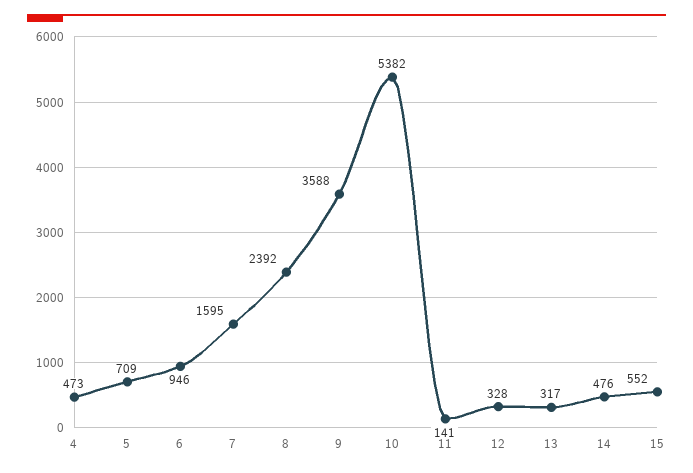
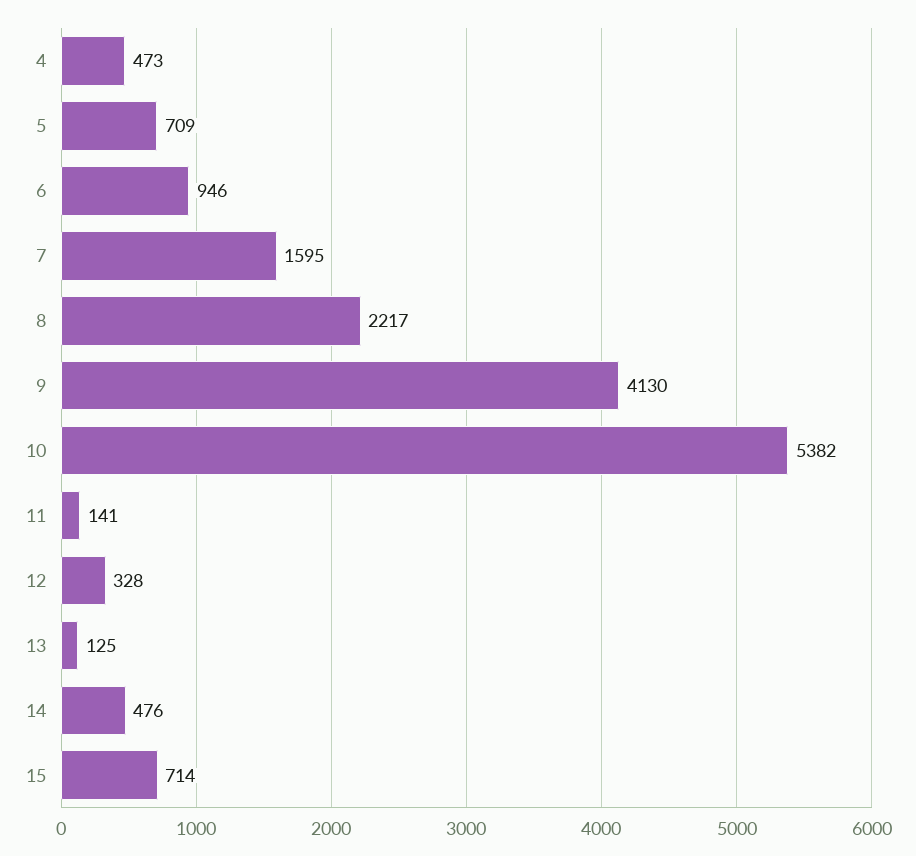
  {
    "4": 473,
    "5": 709,
    "6": 946,
    "7": 1595,
-   "8": 2392,
+   "8": 2217,
-   "9": 3588,
+   "9": 4130,
    "10": 5382,
    "11": 141,
    "12": 328,
-   "13": 317,
+   "13": 125,
    "14": 476,
-   "15": 552
+   "15": 714
  }

